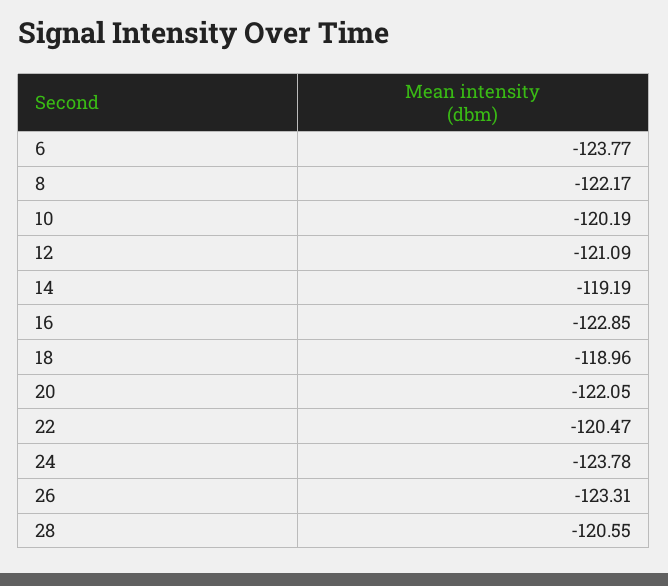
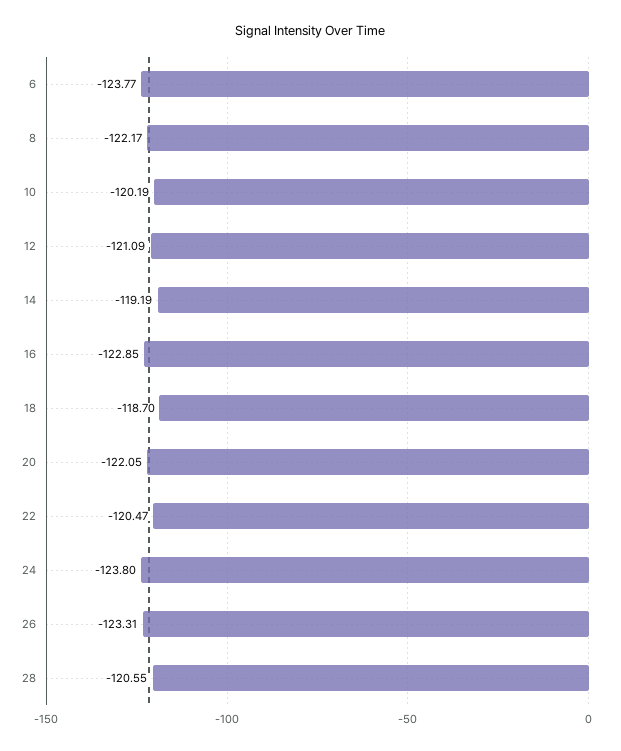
  {
    "6": -123.77,
    "8": -122.17,
    "10": -120.19,
    "12": -121.09,
    "14": -119.19,
    "16": -122.85,
-   "18": -118.96,
+   "18": -118.7,
    "20": -122.05,
    "22": -120.47,
-   "24": -123.78,
+   "24": -123.8,
    "26": -123.31,
    "28": -120.55
  }

